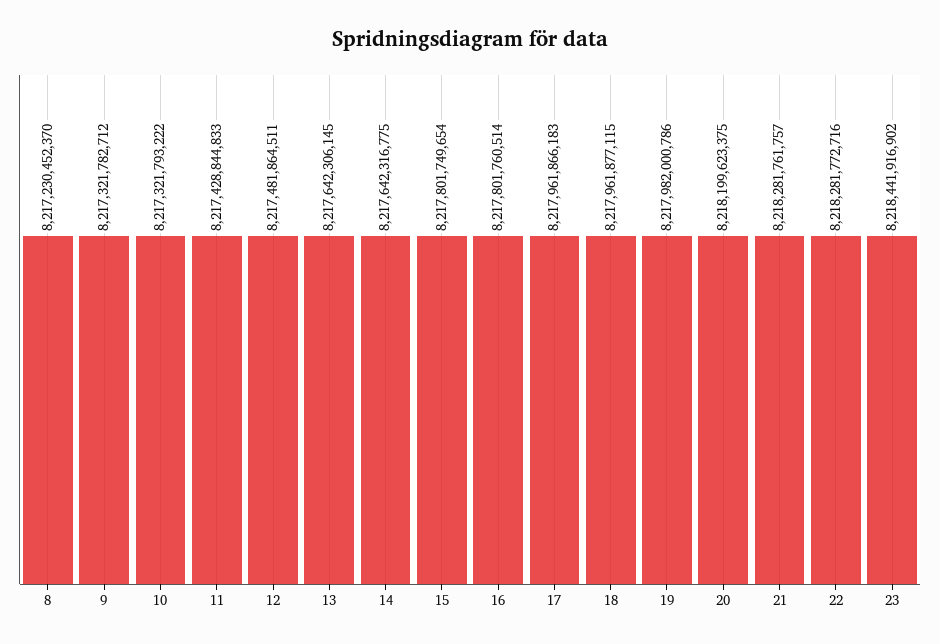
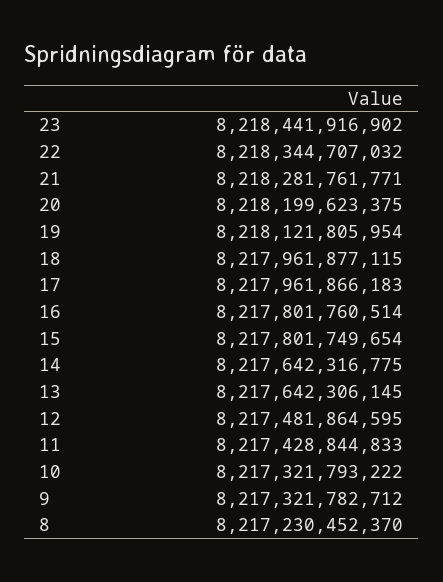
  {
    "8": 8217230452370,
    "9": 8217321782712,
    "10": 8217321793222,
    "11": 8217428844833,
-   "12": 8217481864511,
+   "12": 8217481864595,
    "13": 8217642306145,
    "14": 8217642316775,
    "15": 8217801749654,
    "16": 8217801760514,
    "17": 8217961866183,
    "18": 8217961877115,
-   "19": 8217982000786,
+   "19": 8218121805954,
    "20": 8218199623375,
-   "21": 8218281761757,
+   "21": 8218281761771,
-   "22": 8218281772716,
+   "22": 8218344707032,
    "23": 8218441916902
  }

